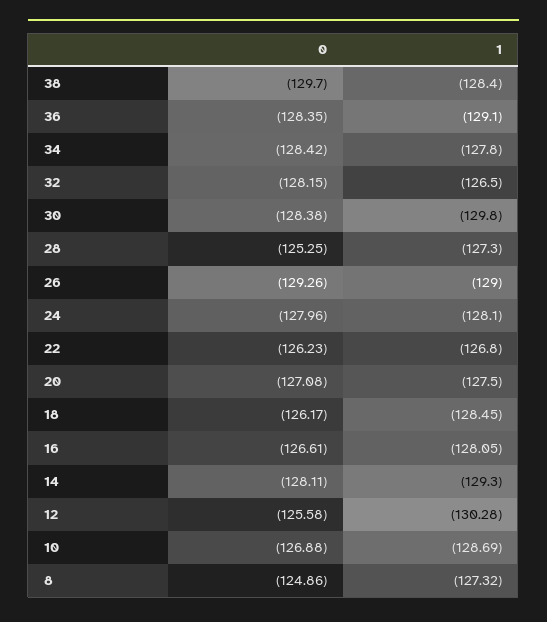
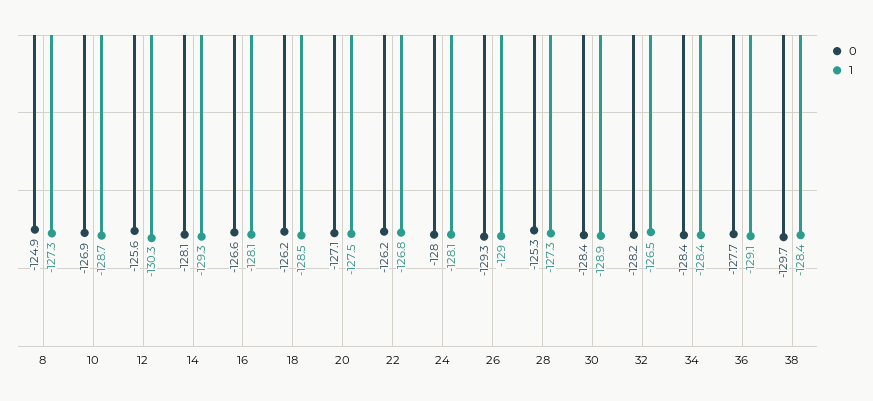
  {
    "0": {
      "38": -129.7,
-     "36": -128.35,
+     "36": -127.7,
      "34": -128.42,
      "32": -128.15,
      "30": -128.38,
      "28": -125.25,
      "26": -129.26,
      "24": -127.96,
      "22": -126.23,
      "20": -127.08,
      "18": -126.17,
      "16": -126.61,
      "14": -128.11,
      "12": -125.58,
      "10": -126.88,
      "8": -124.86
    },
    "1": {
      "38": -128.4,
      "36": -129.1,
-     "34": -127.8,
+     "34": -128.4,
      "32": -126.5,
-     "30": -129.8,
+     "30": -128.9,
      "28": -127.3,
      "26": -129,
      "24": -128.1,
      "22": -126.8,
      "20": -127.5,
      "18": -128.45,
      "16": -128.05,
      "14": -129.3,
      "12": -130.28,
      "10": -128.69,
      "8": -127.32
    }
  }

